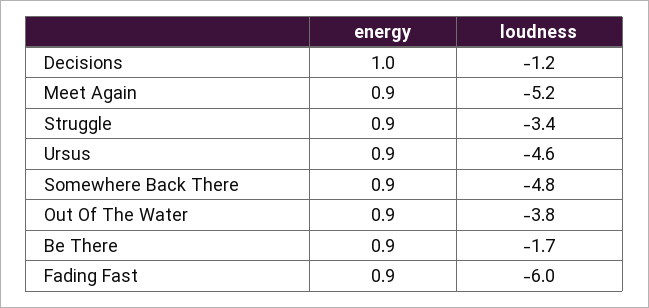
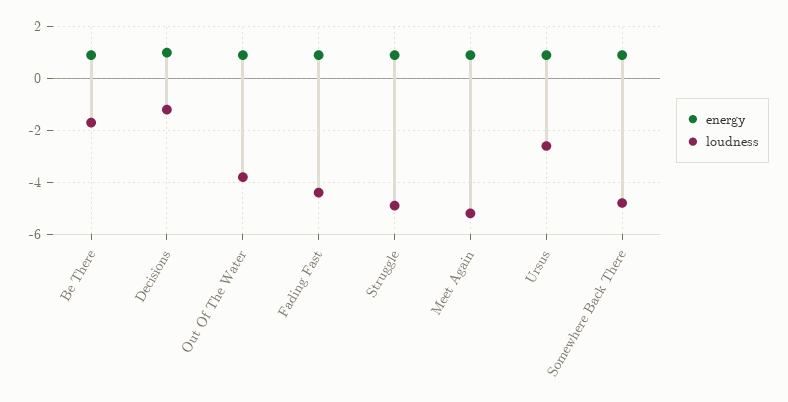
  {
    "energy": {
      "Decisions": 1,
      "Meet Again": 0.9,
      "Struggle": 0.9,
      "Ursus": 0.9,
      "Somewhere Back There": 0.9,
      "Out Of The Water": 0.9,
      "Be There": 0.9,
      "Fading Fast": 0.9
    },
    "loudness": {
      "Decisions": -1.2,
      "Meet Again": -5.2,
-     "Struggle": -3.4,
+     "Struggle": -5,
-     "Ursus": -4.6,
+     "Ursus": -2.5,
      "Somewhere Back There": -4.8,
      "Out Of The Water": -3.8,
      "Be There": -1.7,
-     "Fading Fast": -6
+     "Fading Fast": -4.5
    }
  }

